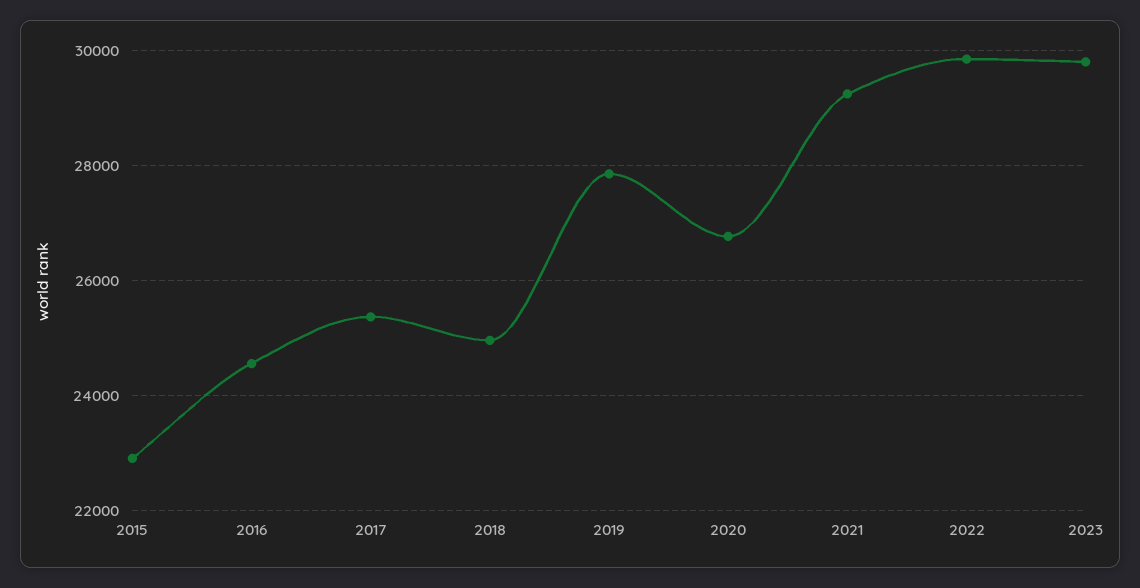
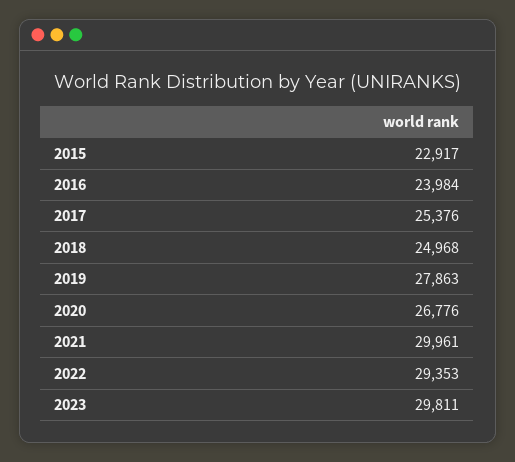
  {
    "2015": 22917,
-   "2016": 24600,
+   "2016": 23984,
    "2017": 25376,
    "2018": 24968,
    "2019": 27863,
    "2020": 26776,
-   "2021": 29200,
+   "2021": 29961,
-   "2022": 29800,
+   "2022": 29353,
    "2023": 29811
  }

